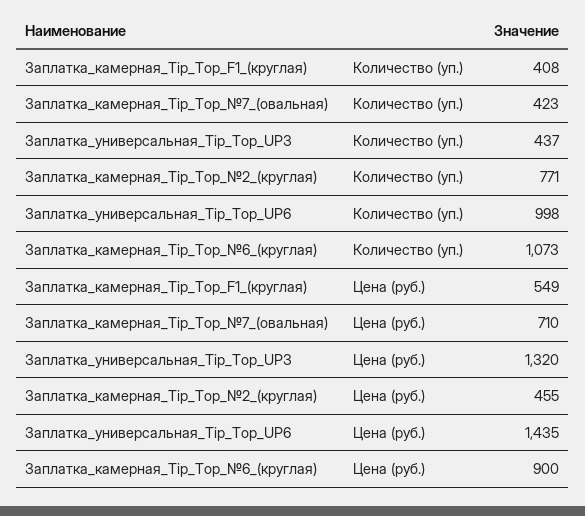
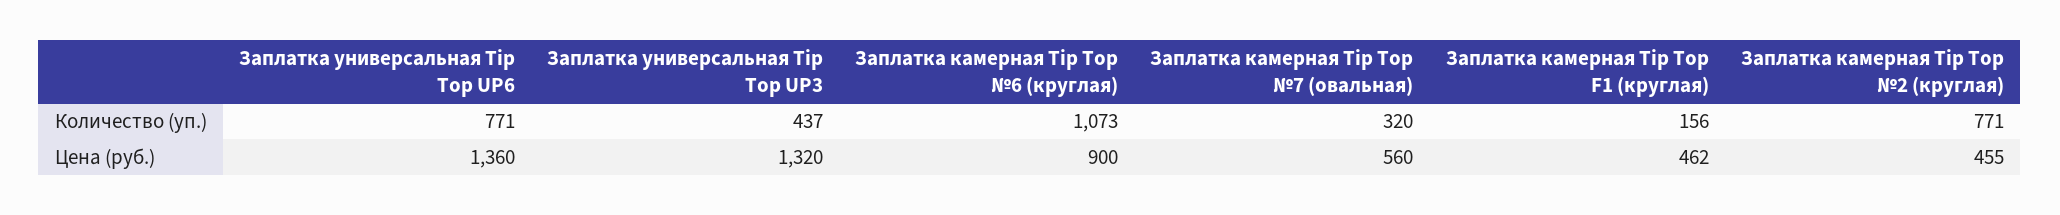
  {
    "Заплатка_камерная_Tip_Top_F1_(круглая)": {
-     "Количество (уп.)": 408,
+     "Количество (уп.)": 156,
-     "Цена (руб.)": 549
+     "Цена (руб.)": 462
    },
    "Заплатка_камерная_Tip_Top_№7_(овальная)": {
-     "Количество (уп.)": 423,
+     "Количество (уп.)": 320,
-     "Цена (руб.)": 710
+     "Цена (руб.)": 560
    },
    "Заплатка_универсальная_Tip_Top_UP3": {
      "Количество (уп.)": 437,
      "Цена (руб.)": 1320
    },
    "Заплатка_камерная_Tip_Top_№2_(круглая)": {
      "Количество (уп.)": 771,
      "Цена (руб.)": 455
    },
    "Заплатка_универсальная_Tip_Top_UP6": {
-     "Количество (уп.)": 998,
+     "Количество (уп.)": 771,
-     "Цена (руб.)": 1435
+     "Цена (руб.)": 1360
    },
    "Заплатка_камерная_Tip_Top_№6_(круглая)": {
      "Количество (уп.)": 1073,
      "Цена (руб.)": 900
    }
  }

